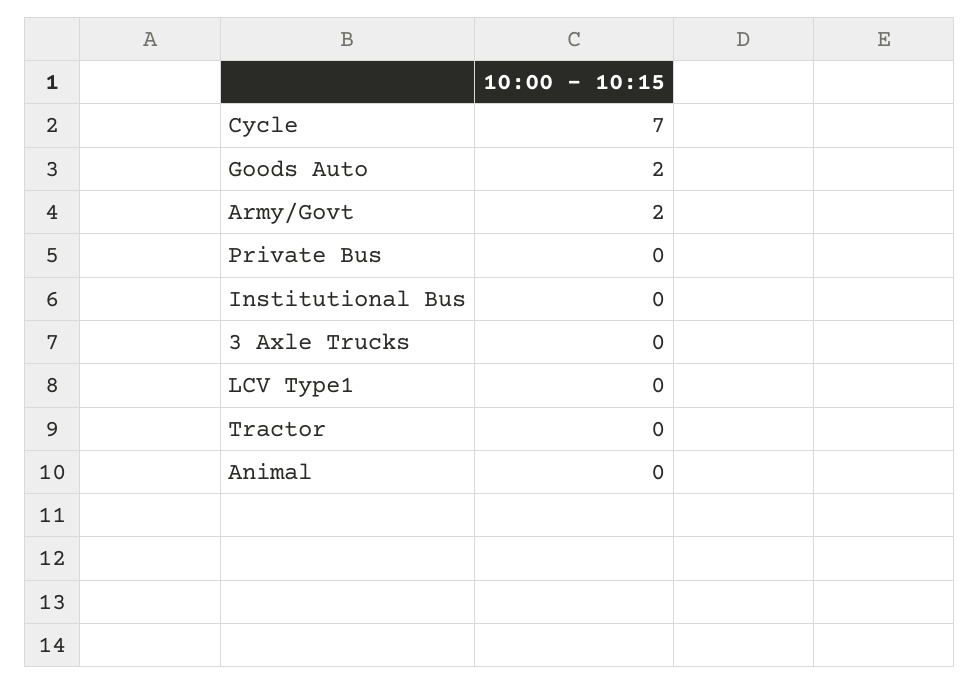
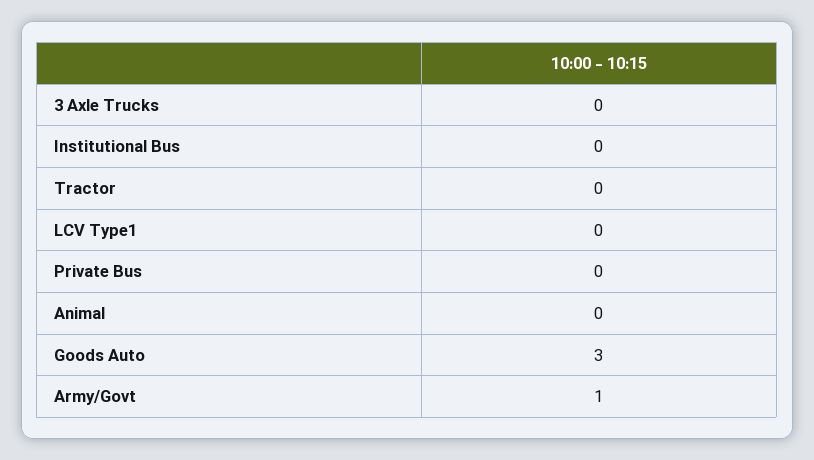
  {
-   "Cycle": 7,
-   "Goods Auto": 2,
+   "Goods Auto": 3,
-   "Army/Govt": 2,
+   "Army/Govt": 1,
    "Private Bus": 0,
    "Institutional Bus": 0,
    "3 Axle Trucks": 0,
    "LCV Type1": 0,
    "Tractor": 0,
    "Animal": 0
  }

